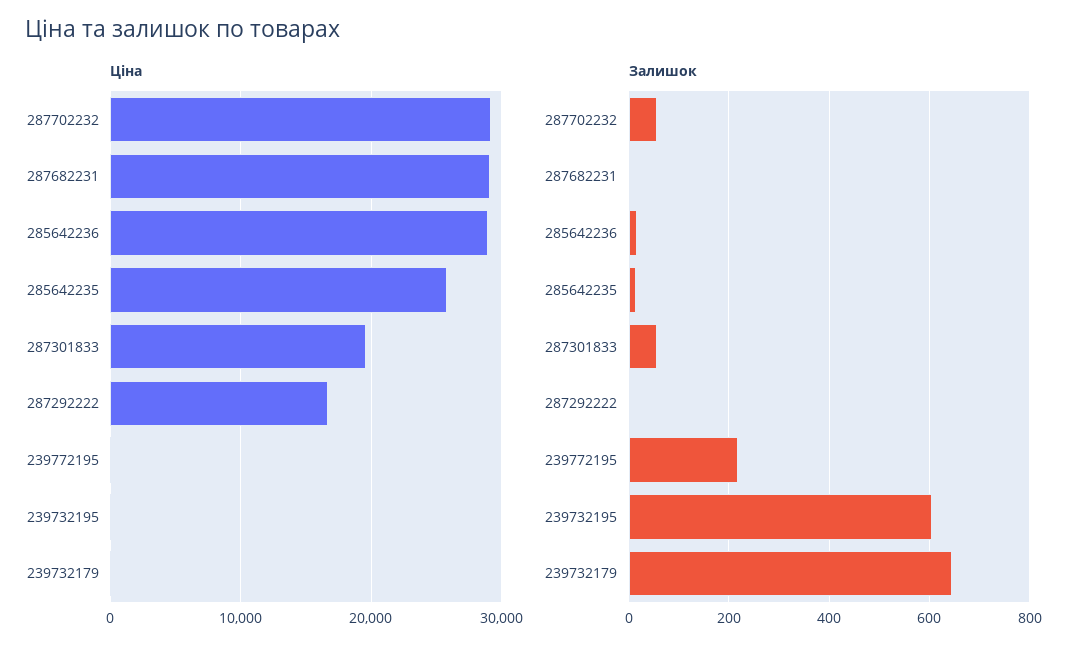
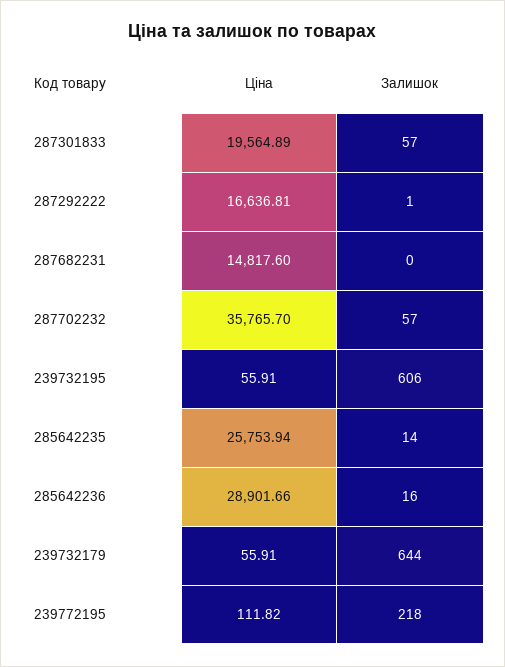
  {
    "Ціна": {
-     "287702232": 29000,
+     "287702232": 35765.7,
-     "287682231": 29000,
+     "287682231": 14817.6,
      "285642236": 28901.66,
      "285642235": 25753.94,
      "287301833": 19564.89,
      "287292222": 16636.81,
      "239772195": 111.82,
      "239732195": 55.91,
      "239732179": 55.91
    },
    "Залишок": {
      "287702232": 57,
      "287682231": 0,
      "285642236": 16,
      "285642235": 14,
      "287301833": 57,
      "287292222": 1,
      "239772195": 218,
      "239732195": 606,
      "239732179": 644
    }
  }

